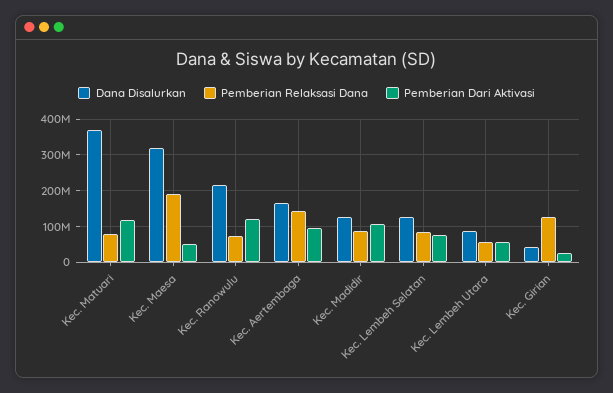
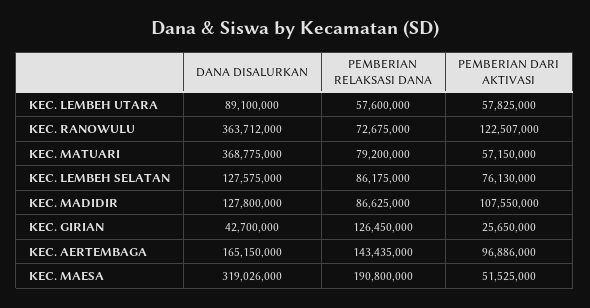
  {
    "Dana Disalurkan": {
      "Kec. Matuari": 368775000,
      "Kec. Maesa": 319026000,
-     "Kec. Ranowulu": 220000000,
+     "Kec. Ranowulu": 363712000,
      "Kec. Aertembaga": 165150000,
      "Kec. Madidir": 127800000,
      "Kec. Lembeh Selatan": 127575000,
      "Kec. Lembeh Utara": 89100000,
      "Kec. Girian": 42700000
    },
    "Pemberian Relaksasi Dana": {
      "Kec. Matuari": 79200000,
      "Kec. Maesa": 190800000,
      "Kec. Ranowulu": 72675000,
      "Kec. Aertembaga": 143435000,
      "Kec. Madidir": 86625000,
      "Kec. Lembeh Selatan": 86175000,
      "Kec. Lembeh Utara": 57600000,
      "Kec. Girian": 126450000
    },
    "Pemberian Dari Aktivasi": {
-     "Kec. Matuari": 120000000,
+     "Kec. Matuari": 57150000,
      "Kec. Maesa": 51525000,
      "Kec. Ranowulu": 122507000,
      "Kec. Aertembaga": 96886000,
      "Kec. Madidir": 107550000,
      "Kec. Lembeh Selatan": 76130000,
      "Kec. Lembeh Utara": 57825000,
      "Kec. Girian": 25650000
    }
  }

